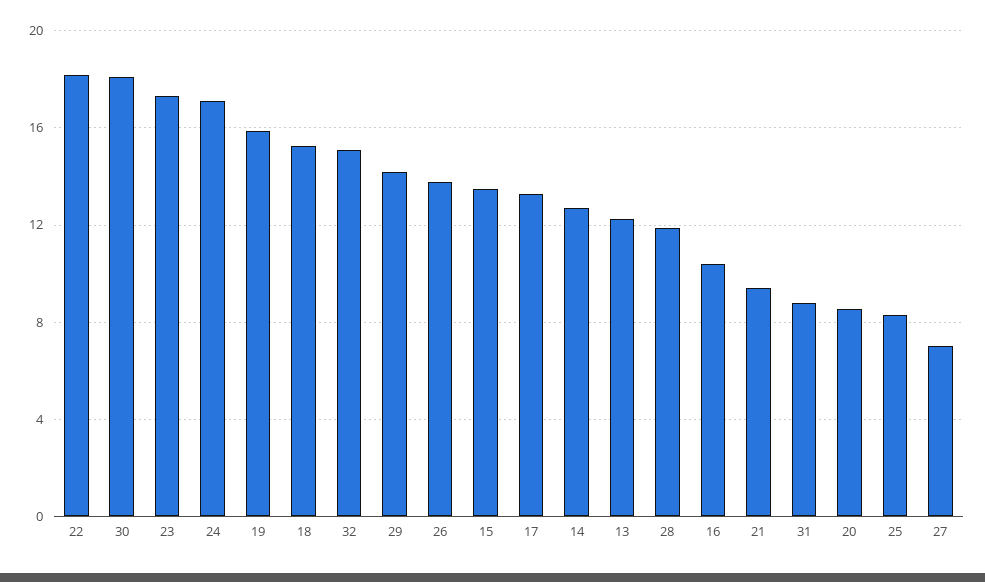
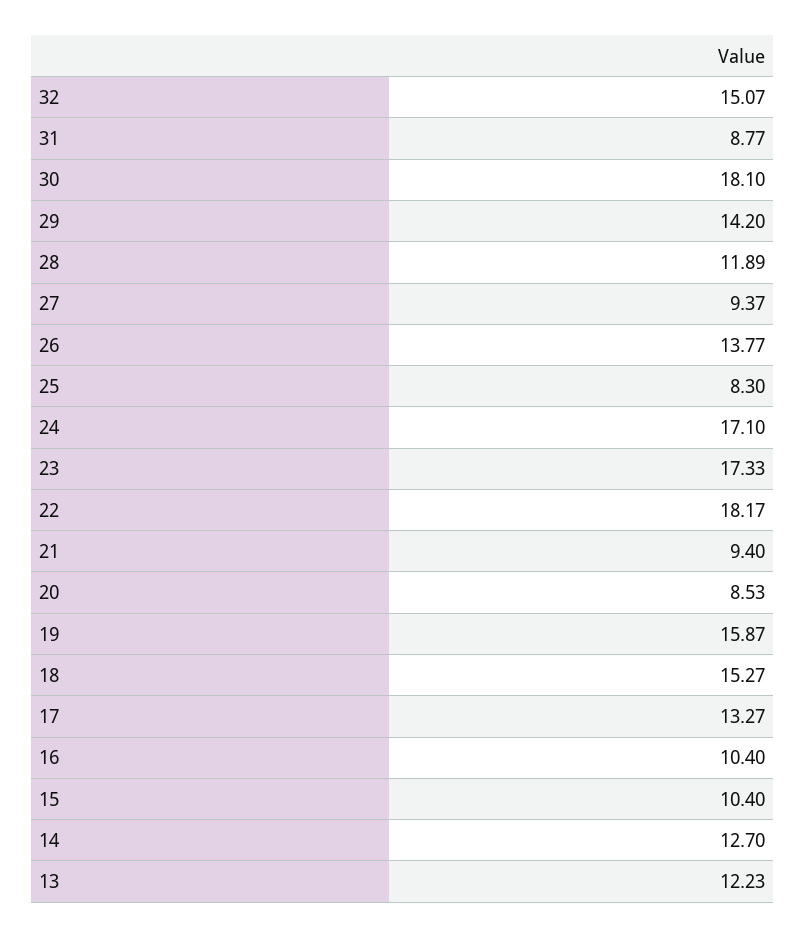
  {
    "22": 18.17,
    "30": 18.1,
    "23": 17.33,
    "24": 17.1,
    "19": 15.87,
    "18": 15.27,
    "32": 15.07,
    "29": 14.2,
    "26": 13.77,
-   "15": 13.5,
+   "15": 10.4,
    "17": 13.27,
    "14": 12.7,
    "13": 12.23,
    "28": 11.89,
    "16": 10.4,
    "21": 9.4,
    "31": 8.77,
    "20": 8.53,
    "25": 8.3,
-   "27": 7
+   "27": 9.37
  }

